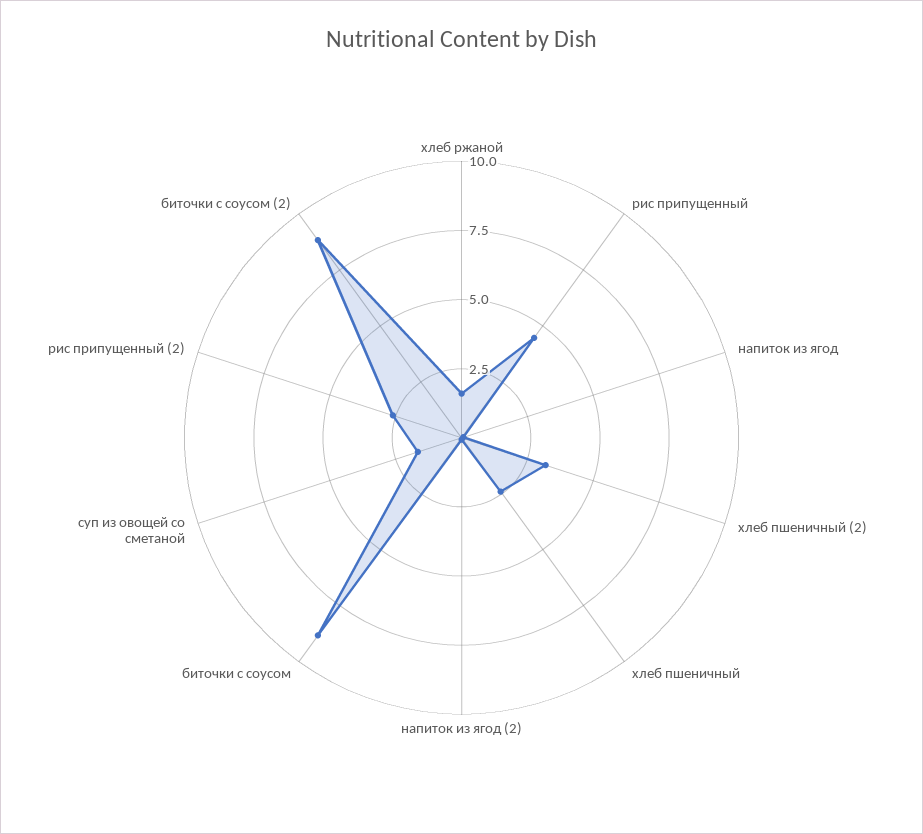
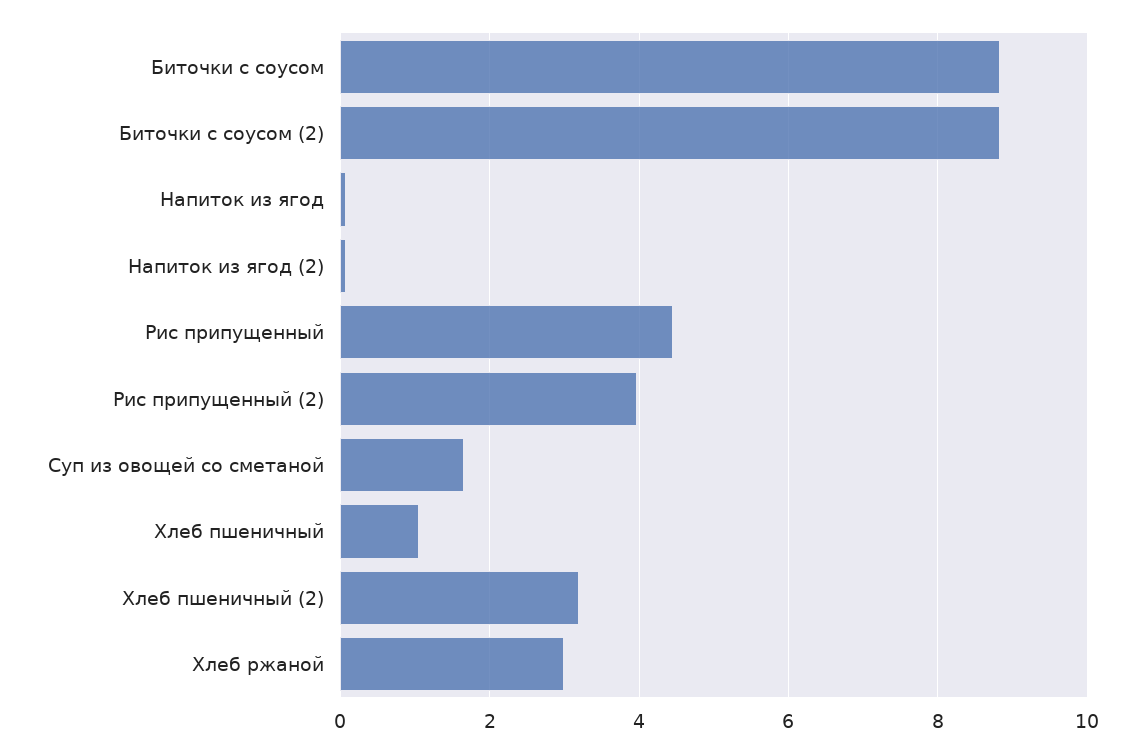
  {
-   "хлеб ржаной": 1.5,
+   "хлеб ржаной": 3,
    "рис припущенный": 4.4,
    "напиток из ягод": 0,
    "хлеб пшеничный (2)": 3.2,
-   "хлеб пшеничный": 2.5,
+   "хлеб пшеничный": 1,
    "напиток из ягод (2)": 0,
    "биточки с соусом": 8.8,
    "суп из овощей со сметаной": 1.6,
-   "рис припущенный (2)": 2.5,
+   "рис припущенный (2)": 4,
    "биточки с соусом (2)": 8.8
  }

